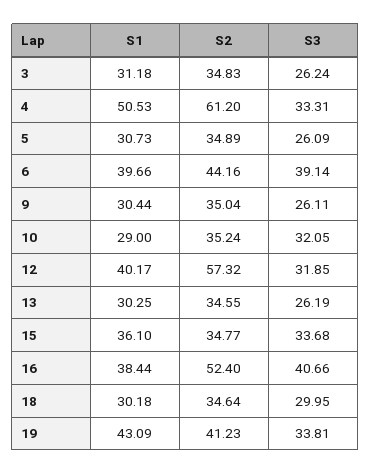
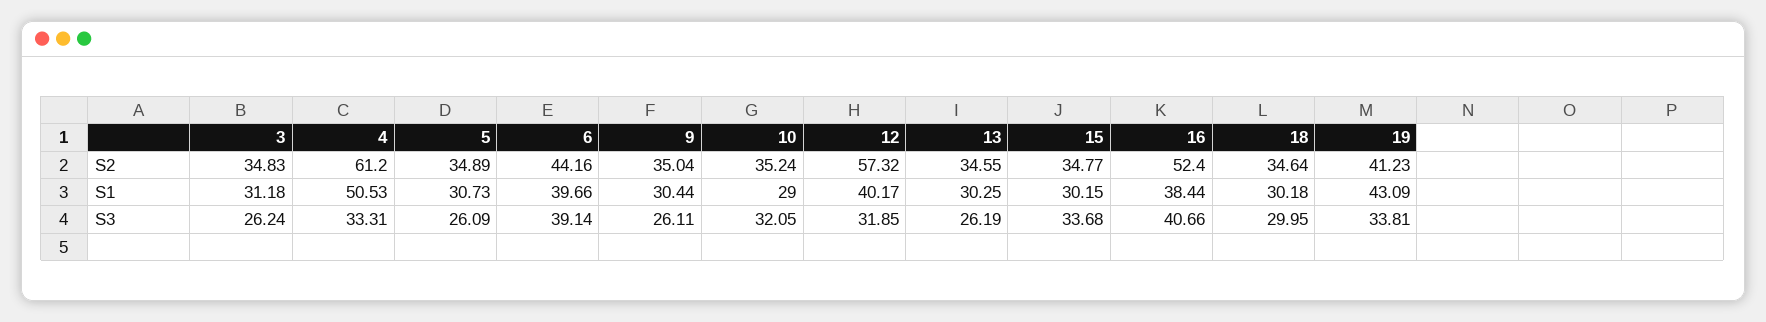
  {
    "S1": {
      "3": 31.18,
      "4": 50.53,
      "5": 30.73,
      "6": 39.66,
      "9": 30.44,
      "10": 29,
      "12": 40.17,
      "13": 30.25,
-     "15": 36.1,
+     "15": 30.15,
      "16": 38.44,
      "18": 30.18,
      "19": 43.09
    },
    "S2": {
      "3": 34.83,
      "4": 61.2,
      "5": 34.89,
      "6": 44.16,
      "9": 35.04,
      "10": 35.24,
      "12": 57.32,
      "13": 34.55,
      "15": 34.77,
      "16": 52.4,
      "18": 34.64,
      "19": 41.23
    },
    "S3": {
      "3": 26.24,
      "4": 33.31,
      "5": 26.09,
      "6": 39.14,
      "9": 26.11,
      "10": 32.05,
      "12": 31.85,
      "13": 26.19,
      "15": 33.68,
      "16": 40.66,
      "18": 29.95,
      "19": 33.81
    }
  }

